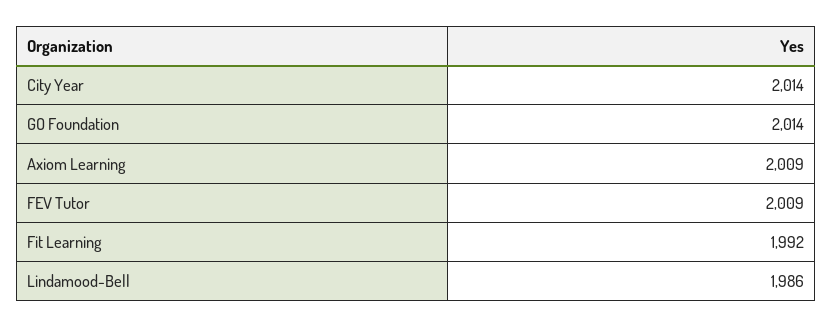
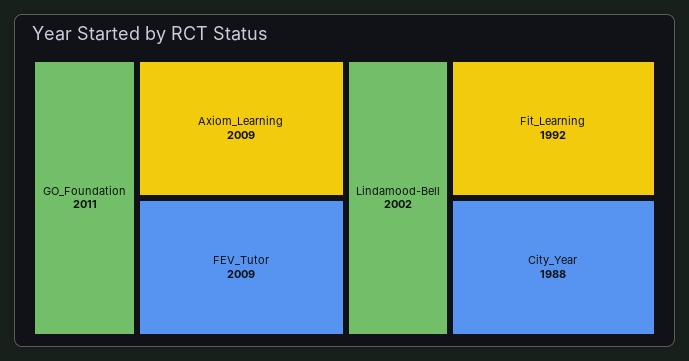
  {
-   "City Year": 2014,
+   "City Year": 1988,
-   "GO Foundation": 2014,
+   "GO Foundation": 2011,
    "Axiom Learning": 2009,
    "FEV Tutor": 2009,
    "Fit Learning": 1992,
-   "Lindamood-Bell": 1986
+   "Lindamood-Bell": 2002
  }

